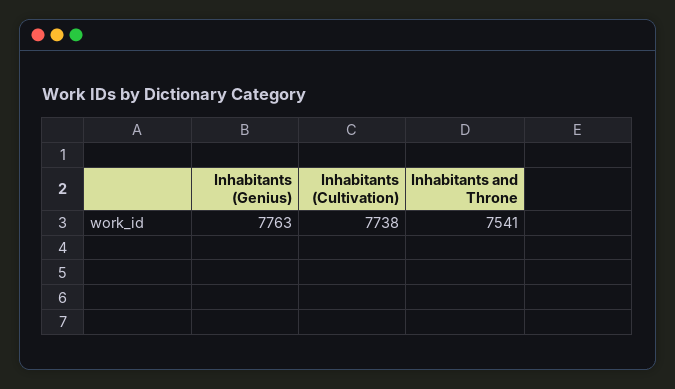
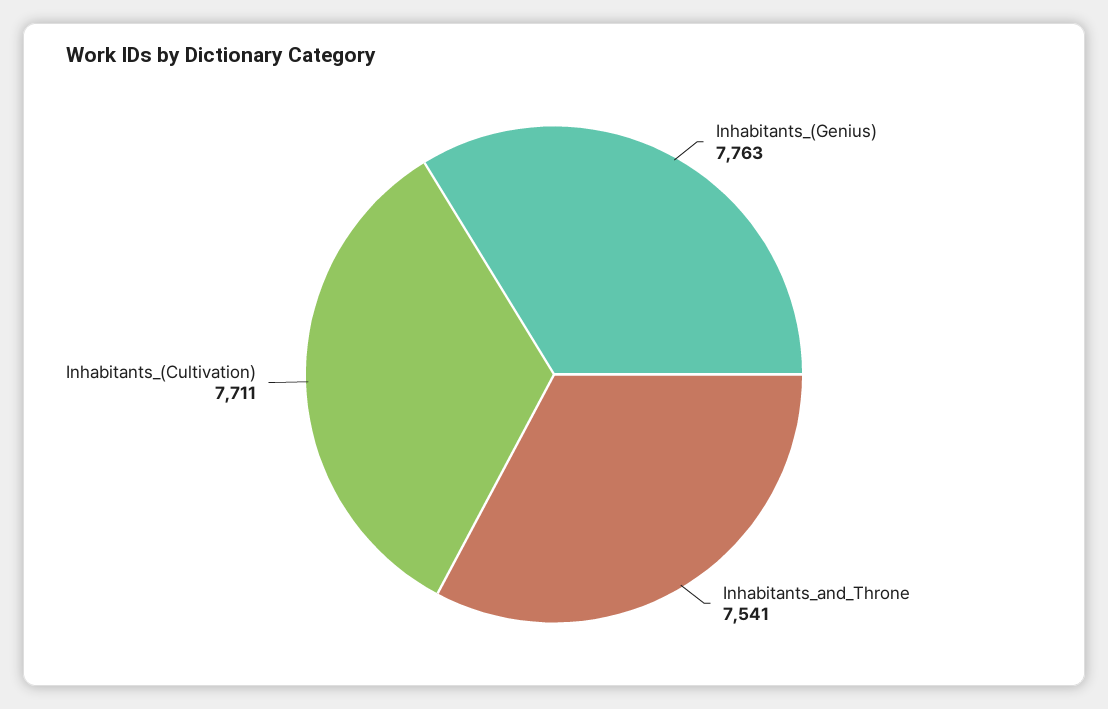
  {
    "Inhabitants (Genius)": 7763,
-   "Inhabitants (Cultivation)": 7738,
+   "Inhabitants (Cultivation)": 7711,
    "Inhabitants and Throne": 7541
  }

